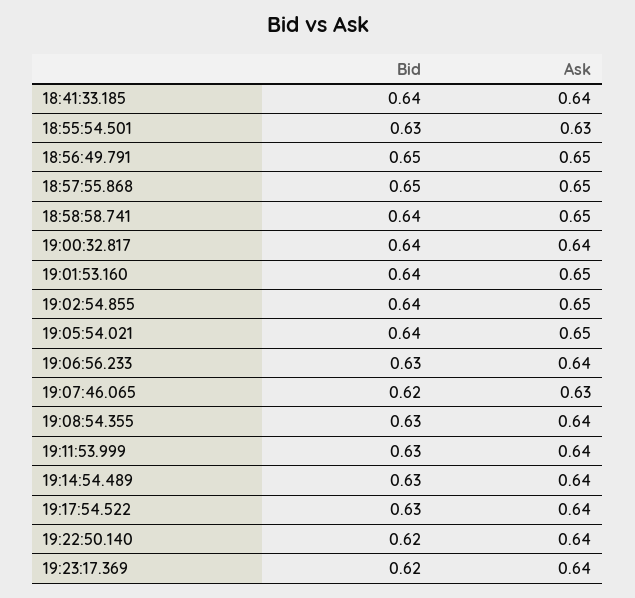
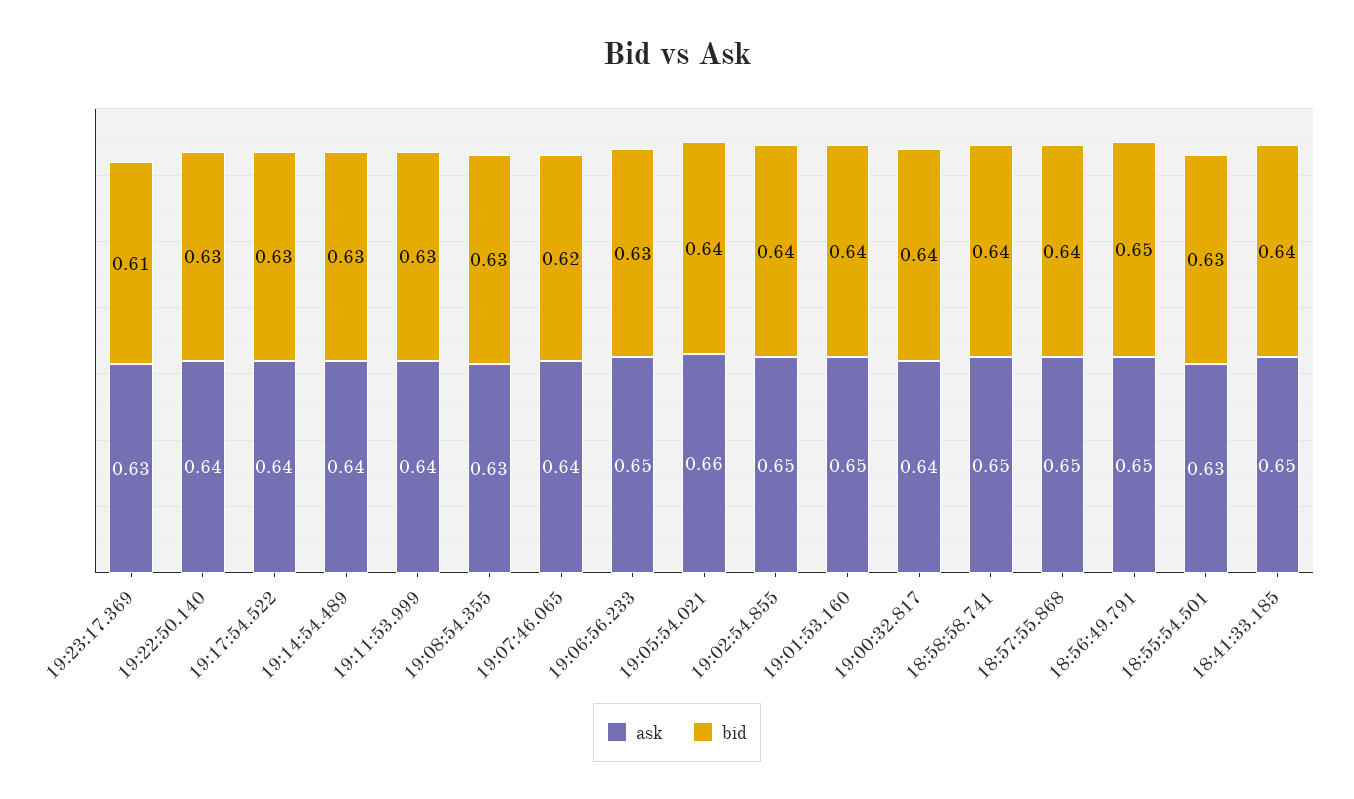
  {
    "Bid": {
      "18:41:33.185": 0.64,
      "18:55:54.501": 0.63,
      "18:56:49.791": 0.65,
-     "18:57:55.868": 0.65,
+     "18:57:55.868": 0.64,
      "18:58:58.741": 0.64,
      "19:00:32.817": 0.64,
      "19:01:53.160": 0.64,
      "19:02:54.855": 0.64,
      "19:05:54.021": 0.64,
      "19:06:56.233": 0.63,
      "19:07:46.065": 0.62,
      "19:08:54.355": 0.63,
      "19:11:53.999": 0.63,
      "19:14:54.489": 0.63,
      "19:17:54.522": 0.63,
-     "19:22:50.140": 0.62,
+     "19:22:50.140": 0.63,
-     "19:23:17.369": 0.62
+     "19:23:17.369": 0.61
    },
    "Ask": {
-     "18:41:33.185": 0.64,
+     "18:41:33.185": 0.65,
      "18:55:54.501": 0.63,
      "18:56:49.791": 0.65,
      "18:57:55.868": 0.65,
      "18:58:58.741": 0.65,
      "19:00:32.817": 0.64,
      "19:01:53.160": 0.65,
      "19:02:54.855": 0.65,
-     "19:05:54.021": 0.65,
+     "19:05:54.021": 0.66,
-     "19:06:56.233": 0.64,
+     "19:06:56.233": 0.65,
-     "19:07:46.065": 0.63,
+     "19:07:46.065": 0.64,
-     "19:08:54.355": 0.64,
+     "19:08:54.355": 0.63,
      "19:11:53.999": 0.64,
      "19:14:54.489": 0.64,
      "19:17:54.522": 0.64,
      "19:22:50.140": 0.64,
-     "19:23:17.369": 0.64
+     "19:23:17.369": 0.63
    }
  }

